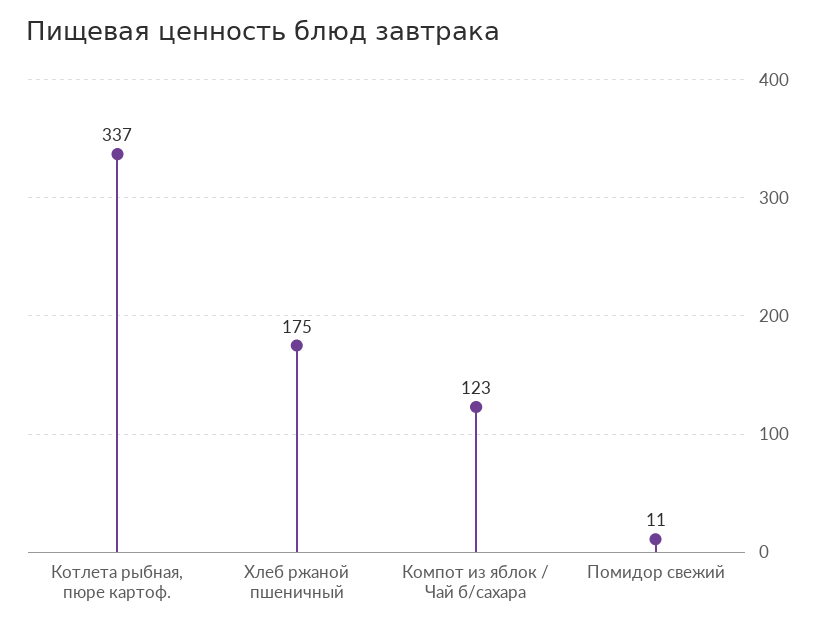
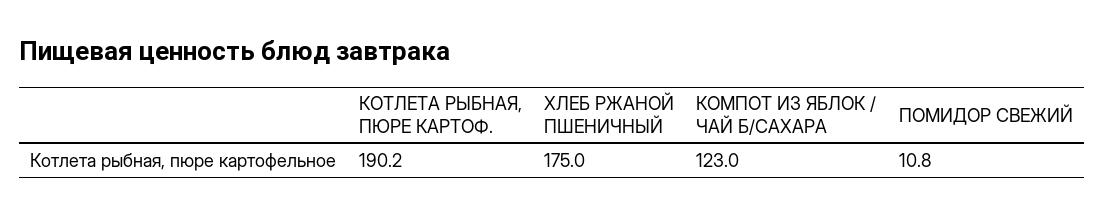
  {
-   "Котлета рыбная, пюре картоф.": 337,
+   "Котлета рыбная, пюре картоф.": 190.2,
    "Хлеб ржаной пшеничный": 175,
    "Компот из яблок / Чай б/сахара": 123,
    "Помидор свежий": 10.8
  }

